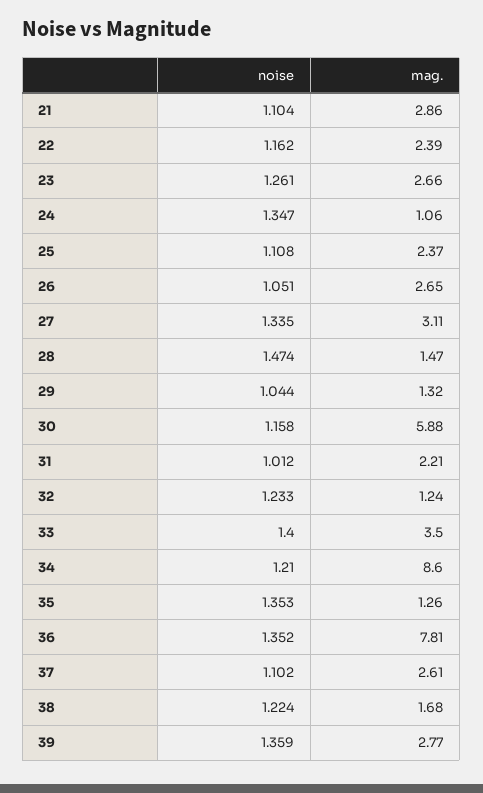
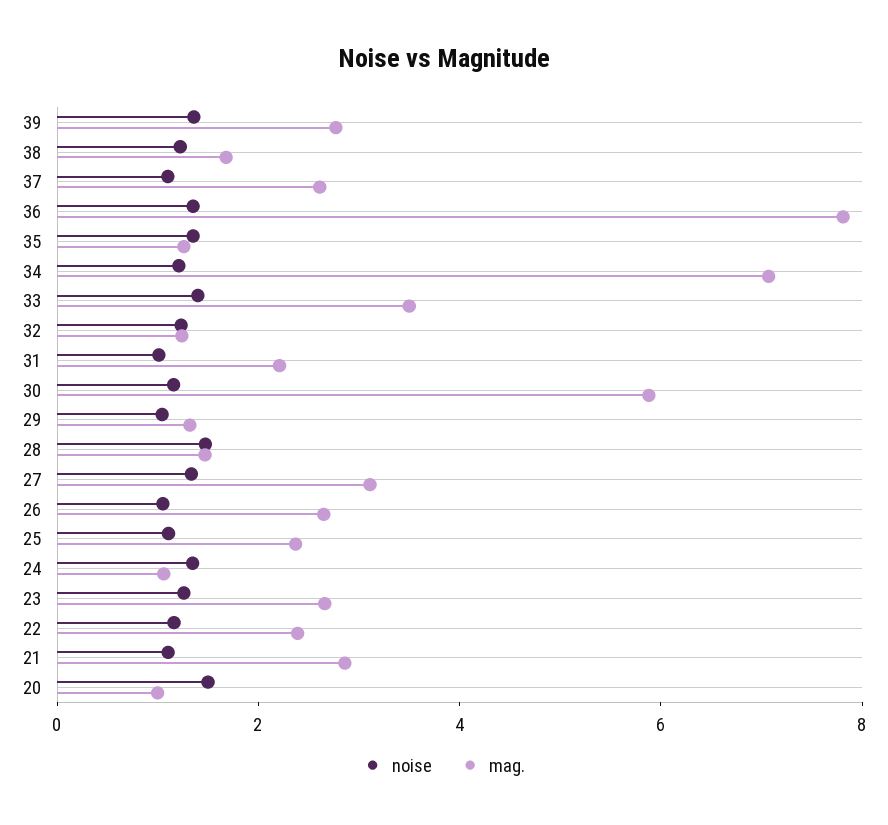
  {
    "noise": {
      "21": 1.104,
      "22": 1.162,
      "23": 1.261,
      "24": 1.347,
      "25": 1.108,
      "26": 1.051,
      "27": 1.335,
      "28": 1.474,
      "29": 1.044,
      "30": 1.158,
      "31": 1.012,
      "32": 1.233,
      "33": 1.4,
      "34": 1.21,
      "35": 1.353,
      "36": 1.352,
      "37": 1.102,
      "38": 1.224,
-     "39": 1.359
+     "39": 1.359,
+     "20": 1.5
    },
    "mag.": {
      "21": 2.86,
      "22": 2.39,
      "23": 2.66,
      "24": 1.06,
      "25": 2.37,
      "26": 2.65,
      "27": 3.11,
      "28": 1.47,
      "29": 1.32,
      "30": 5.88,
      "31": 2.21,
      "32": 1.24,
      "33": 3.5,
-     "34": 8.6,
+     "34": 7,
      "35": 1.26,
      "36": 7.81,
      "37": 2.61,
      "38": 1.68,
-     "39": 2.77
+     "39": 2.77,
+     "20": 1
    }
  }

